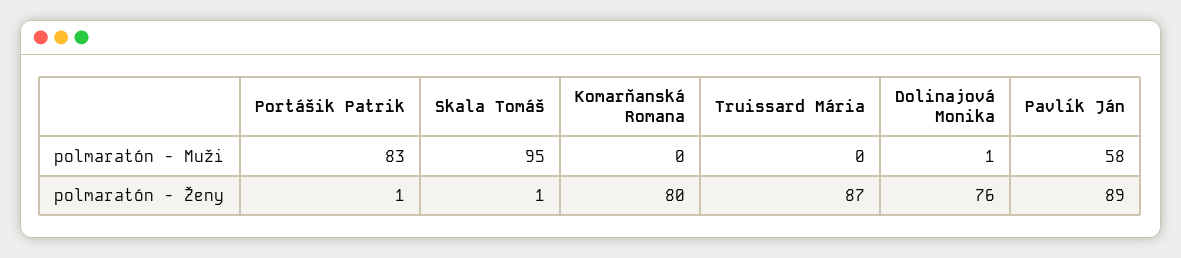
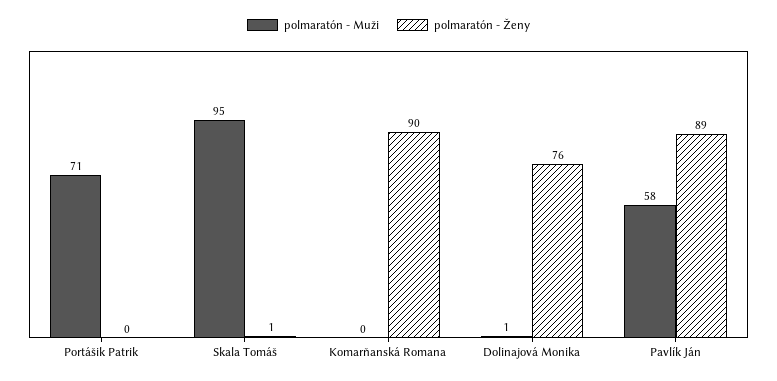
  {
    "polmaratón - Muži": {
-     "Portášik Patrik": 83,
+     "Portášik Patrik": 71,
      "Skala Tomáš": 95,
      "Komarňanská Romana": 0,
-     "Truissard Mária": 0,
      "Dolinajová Monika": 1,
      "Pavlík Ján": 58
    },
    "polmaratón - Ženy": {
-     "Portášik Patrik": 1,
+     "Portášik Patrik": 0,
      "Skala Tomáš": 1,
-     "Komarňanská Romana": 80,
+     "Komarňanská Romana": 90,
-     "Truissard Mária": 87,
      "Dolinajová Monika": 76,
      "Pavlík Ján": 89
    }
  }

